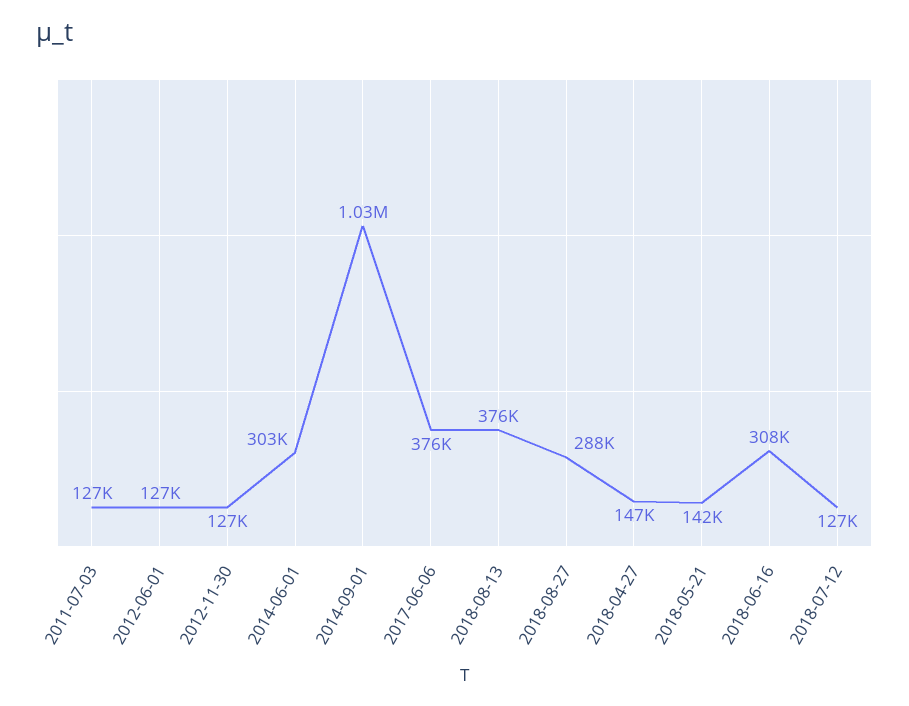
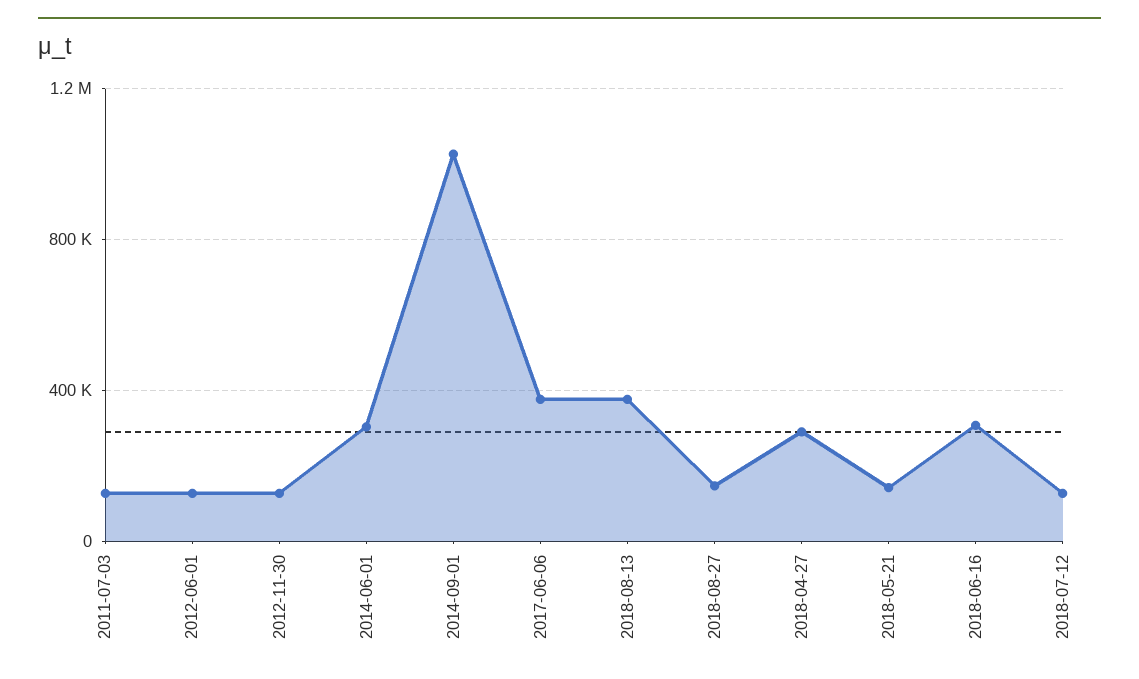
  {
    "2011-07-03": 127000,
    "2012-06-01": 127000,
    "2012-11-30": 127000,
    "2014-06-01": 303000,
    "2014-09-01": 1030000,
    "2017-06-06": 376000,
    "2018-08-13": 376000,
-   "2018-08-27": 288000,
+   "2018-08-27": 150000,
-   "2018-04-27": 147000,
+   "2018-04-27": 300000,
    "2018-05-21": 142000,
    "2018-06-16": 308000,
    "2018-07-12": 127000
  }

